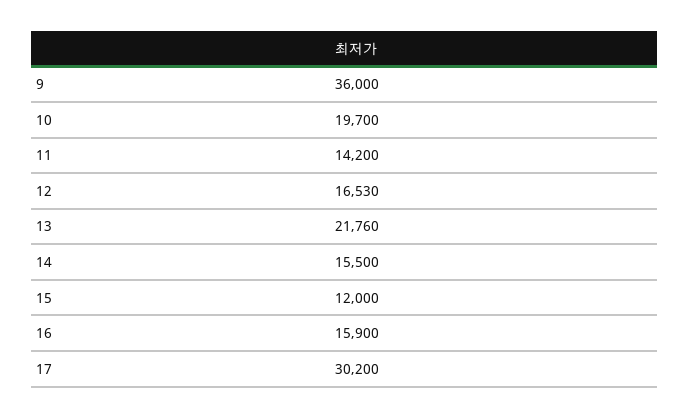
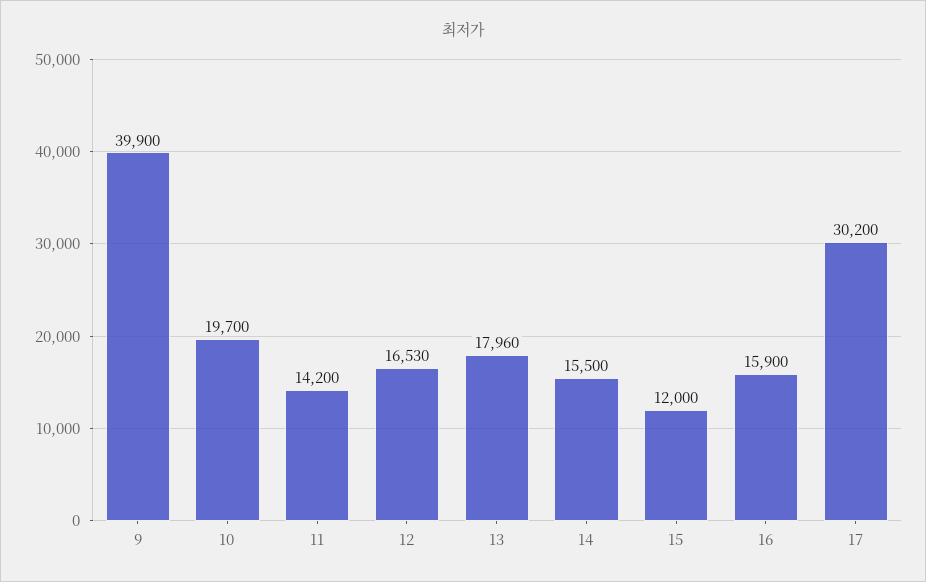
  {
-   "9": 36000,
+   "9": 39900,
    "10": 19700,
    "11": 14200,
    "12": 16530,
-   "13": 21760,
+   "13": 17960,
    "14": 15500,
    "15": 12000,
    "16": 15900,
    "17": 30200
  }

